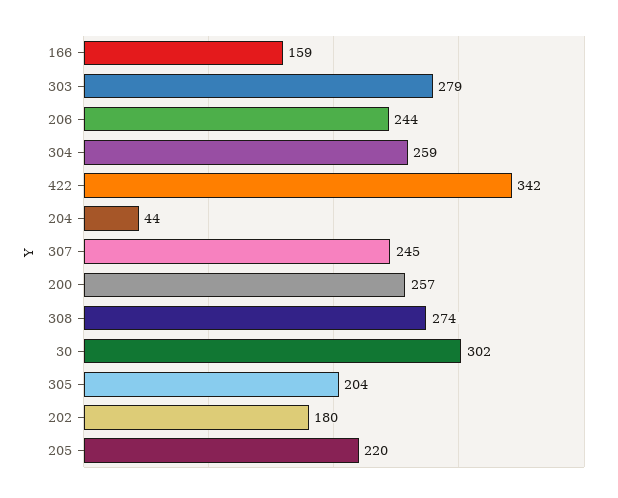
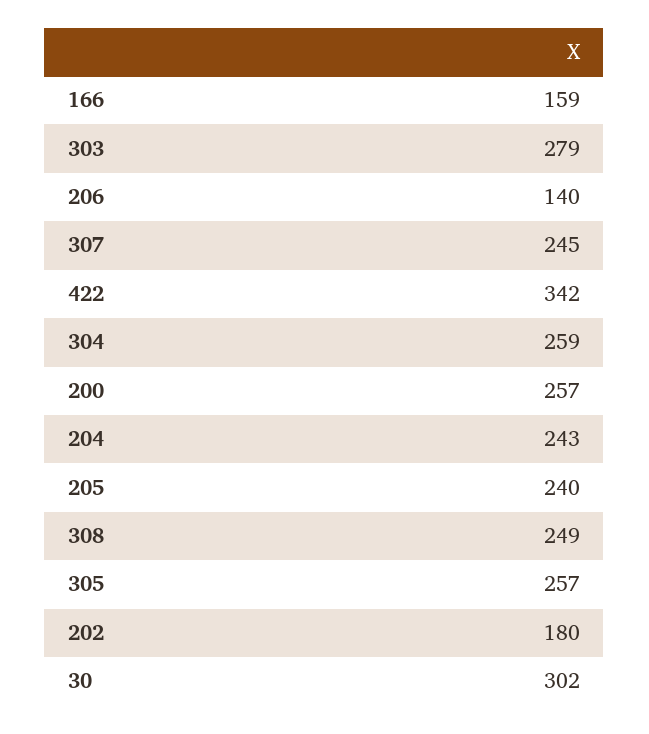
  {
    "166": 159,
    "303": 279,
-   "206": 244,
+   "206": 140,
    "304": 259,
    "422": 342,
-   "204": 44,
+   "204": 243,
    "307": 245,
    "200": 257,
-   "308": 274,
+   "308": 249,
    "30": 302,
-   "305": 204,
+   "305": 257,
    "202": 180,
-   "205": 220
+   "205": 240
  }

